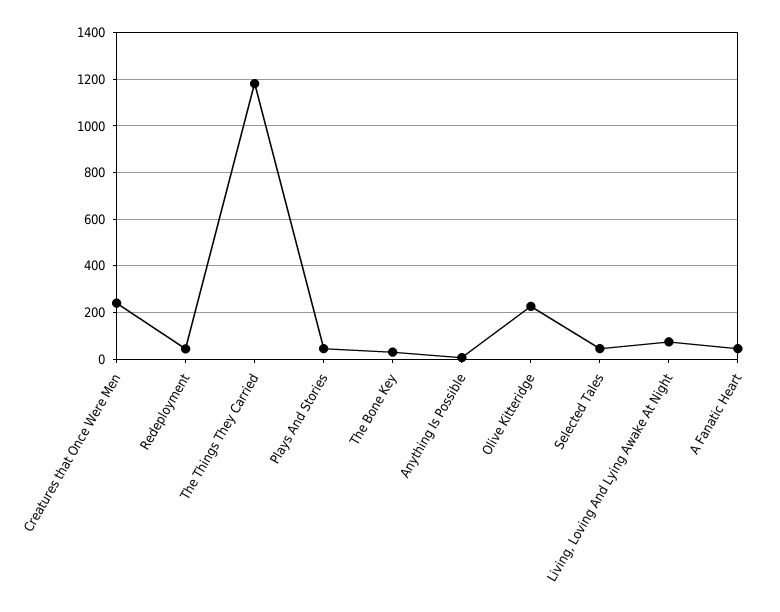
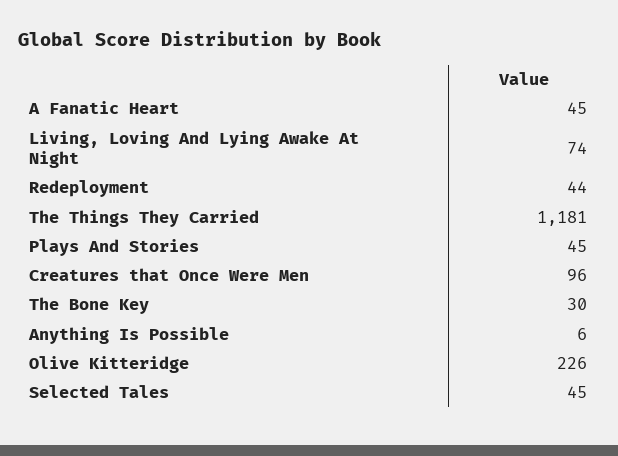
  {
-   "Creatures that Once Were Men": 250,
+   "Creatures that Once Were Men": 96,
    "Redeployment": 44,
    "The Things They Carried": 1181,
    "Plays And Stories": 45,
    "The Bone Key": 30,
    "Anything Is Possible": 6,
    "Olive Kitteridge": 226,
    "Selected Tales": 45,
    "Living, Loving And Lying Awake At Night": 74,
    "A Fanatic Heart": 45
  }

